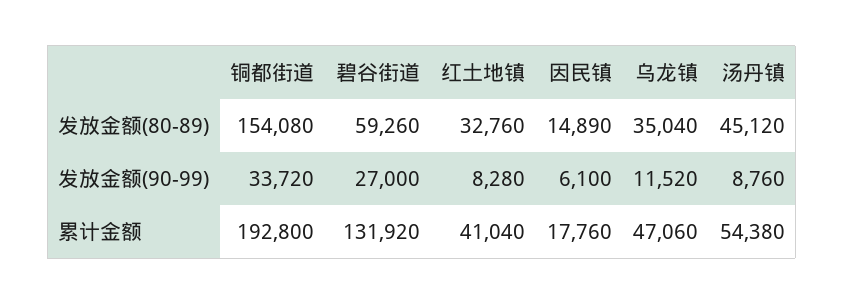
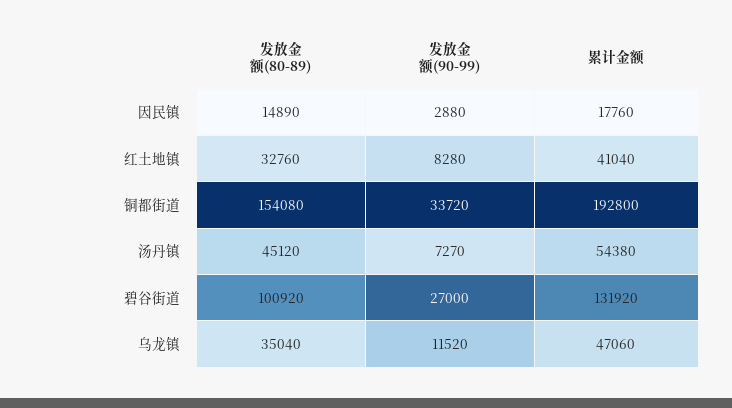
  {
    "铜都街道": {
      "发放金额(80-89)": 154080,
      "发放金额(90-99)": 33720,
      "累计金额": 192800
    },
    "碧谷街道": {
-     "发放金额(80-89)": 59260,
+     "发放金额(80-89)": 100920,
      "发放金额(90-99)": 27000,
      "累计金额": 131920
    },
    "红土地镇": {
      "发放金额(80-89)": 32760,
      "发放金额(90-99)": 8280,
      "累计金额": 41040
    },
    "因民镇": {
      "发放金额(80-89)": 14890,
-     "发放金额(90-99)": 6100,
+     "发放金额(90-99)": 2880,
      "累计金额": 17760
    },
    "乌龙镇": {
      "发放金额(80-89)": 35040,
      "发放金额(90-99)": 11520,
      "累计金额": 47060
    },
    "汤丹镇": {
      "发放金额(80-89)": 45120,
-     "发放金额(90-99)": 8760,
+     "发放金额(90-99)": 7270,
      "累计金额": 54380
    }
  }

